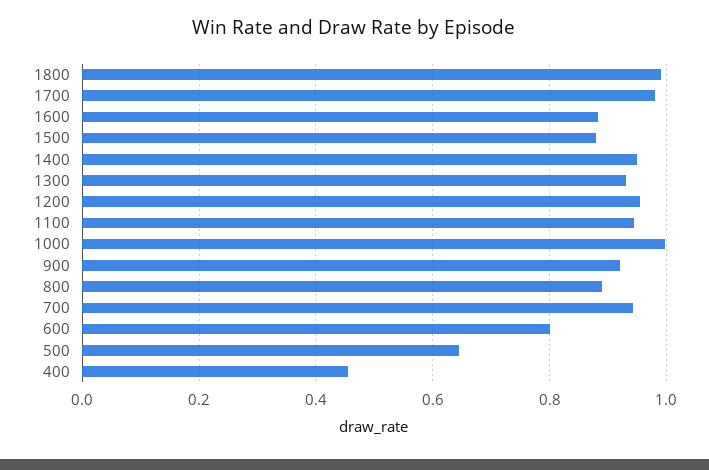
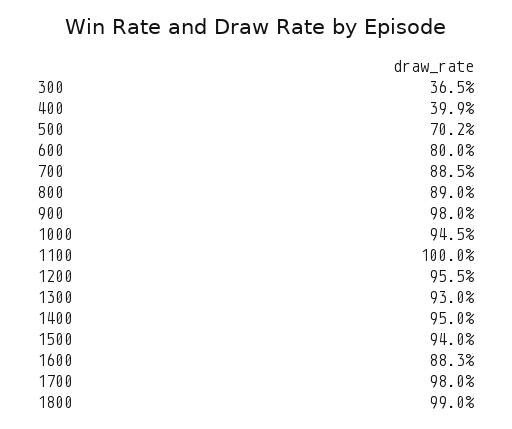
  {
    "1800": 0.99,
    "1700": 0.98,
    "1600": 0.883,
-   "1500": 0.88,
+   "1500": 0.94,
    "1400": 0.95,
    "1300": 0.93,
    "1200": 0.955,
-   "1100": 0.94,
+   "1100": 1,
-   "1000": 1,
+   "1000": 0.945,
-   "900": 0.92,
+   "900": 0.98,
    "800": 0.89,
-   "700": 0.94,
+   "700": 0.885,
    "600": 0.8,
-   "500": 0.64,
+   "500": 0.702,
-   "400": 0.46
+   "400": 0.399,
+   "300": 0.365
  }

